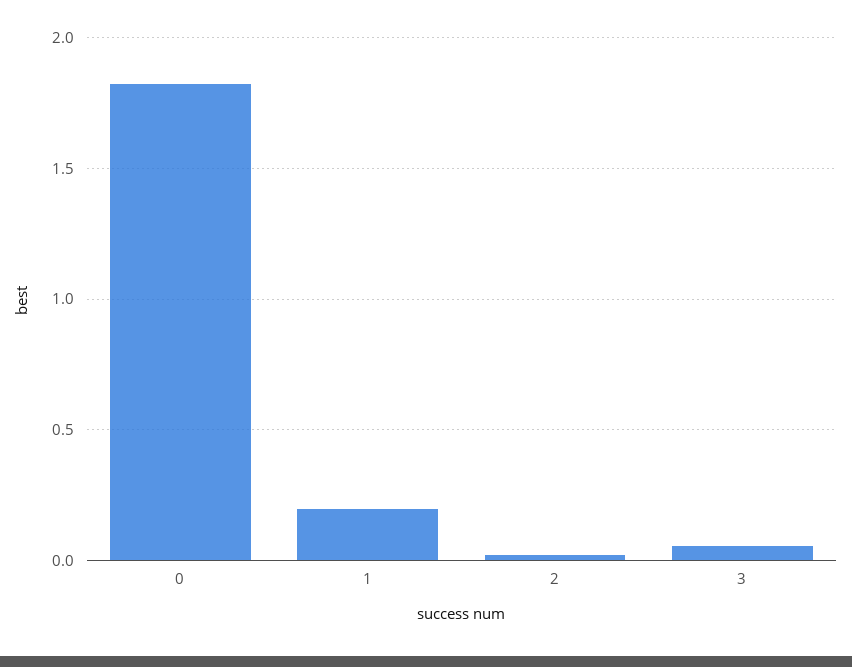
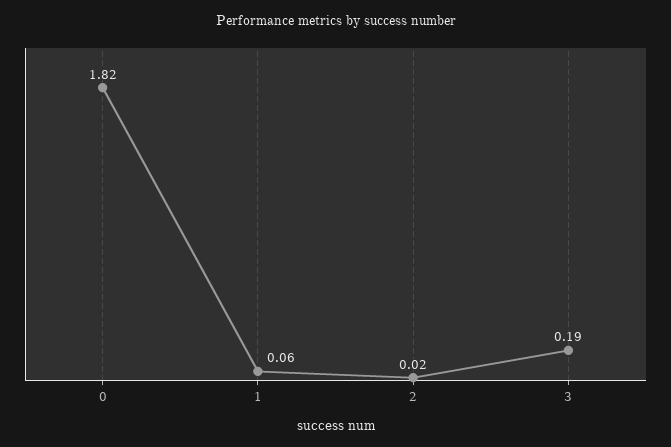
  {
    "0": 1.82,
-   "1": 0.2,
+   "1": 0.06,
    "2": 0.02,
-   "3": 0.05
+   "3": 0.19
  }

